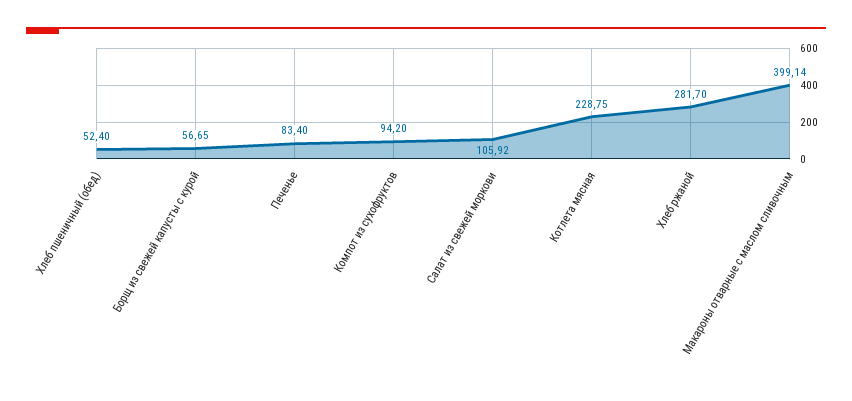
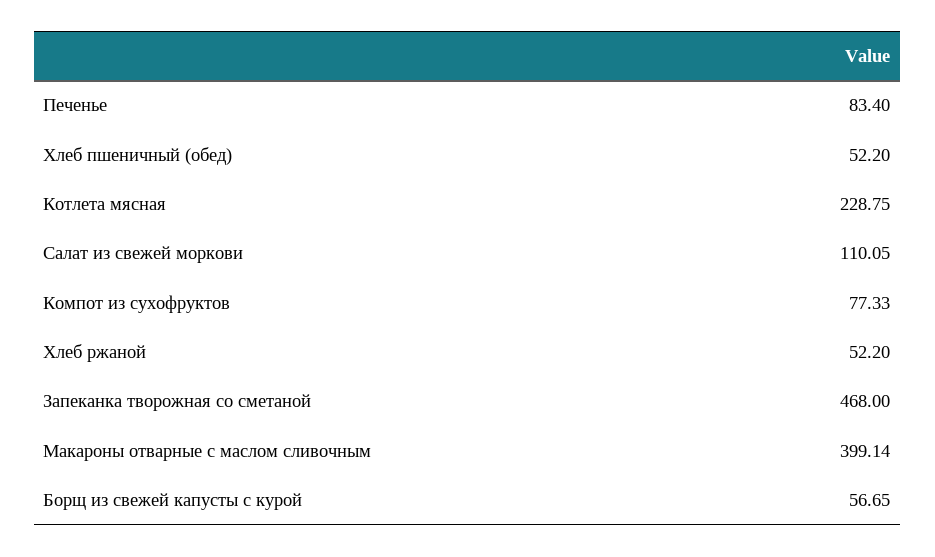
  {
-   "Хлеб пшеничный (обед)": 52.4,
+   "Хлеб пшеничный (обед)": 52.2,
    "Борщ из свежей капусты с курой": 56.65,
    "Печенье": 83.4,
-   "Компот из сухофруктов": 94.2,
+   "Компот из сухофруктов": 77.33,
-   "Салат из свежей моркови": 105.92,
+   "Салат из свежей моркови": 110.05,
    "Котлета мясная": 228.75,
-   "Хлеб ржаной": 281.7,
+   "Хлеб ржаной": 52.2,
-   "Макароны отварные с маслом сливочным": 399.14
+   "Макароны отварные с маслом сливочным": 399.14,
+   "Запеканка творожная со сметаной": 468
  }

